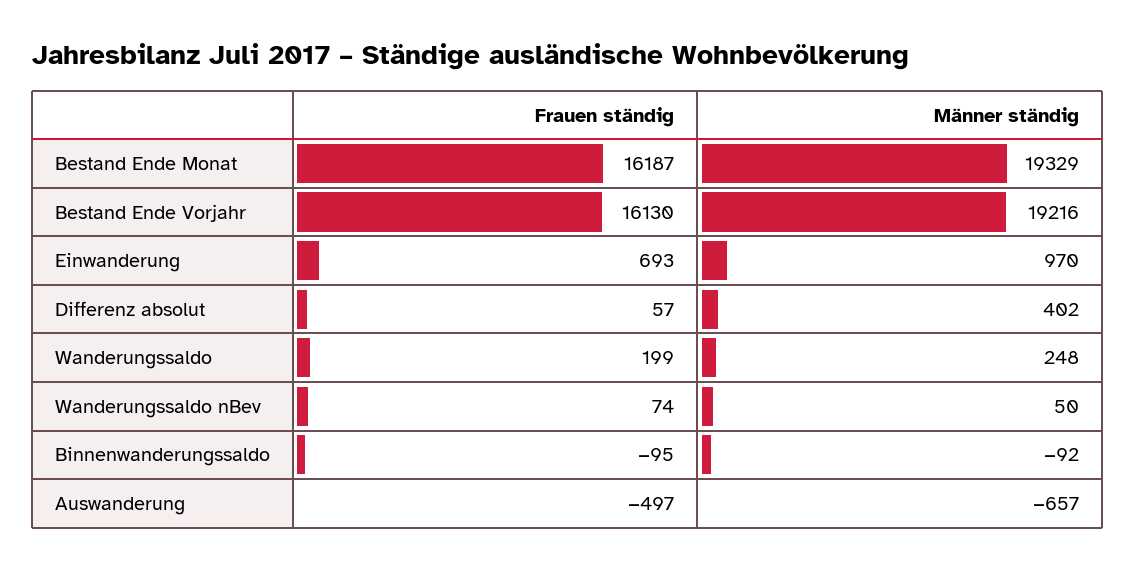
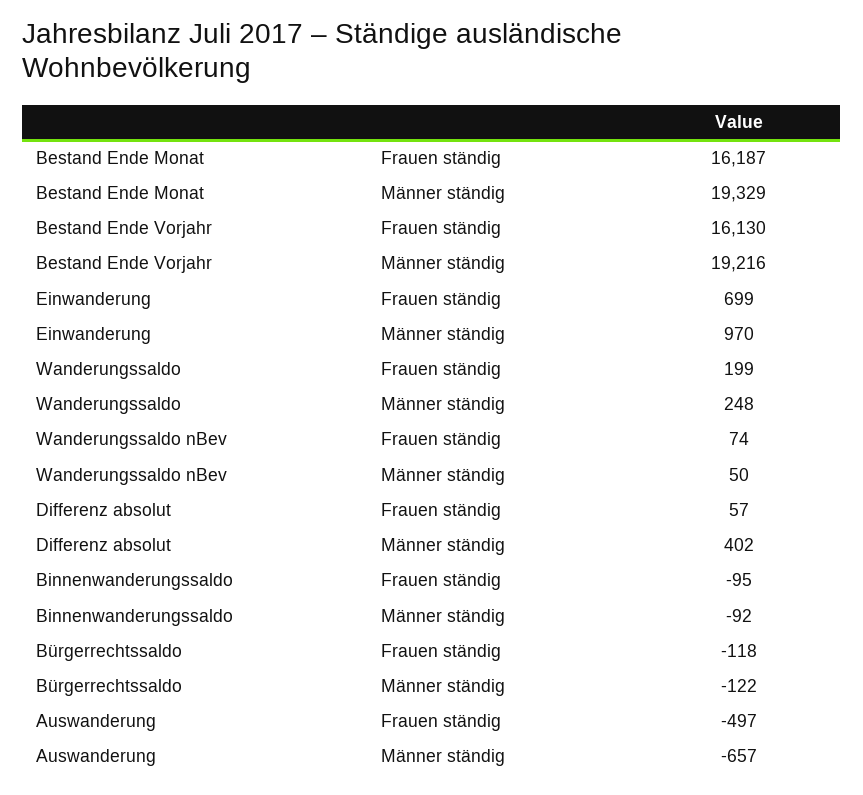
  {
    "Frauen ständig": {
      "Bestand Ende Monat": 16187,
      "Bestand Ende Vorjahr": 16130,
-     "Einwanderung": 693,
+     "Einwanderung": 699,
      "Differenz absolut": 57,
      "Wanderungssaldo": 199,
      "Wanderungssaldo nBev": 74,
      "Binnenwanderungssaldo": -95,
-     "Auswanderung": -497
+     "Auswanderung": -497,
+     "Bürgerrechtssaldo": -118
    },
    "Männer ständig": {
      "Bestand Ende Monat": 19329,
      "Bestand Ende Vorjahr": 19216,
      "Einwanderung": 970,
      "Differenz absolut": 402,
      "Wanderungssaldo": 248,
      "Wanderungssaldo nBev": 50,
      "Binnenwanderungssaldo": -92,
-     "Auswanderung": -657
+     "Auswanderung": -657,
+     "Bürgerrechtssaldo": -122
    }
  }

